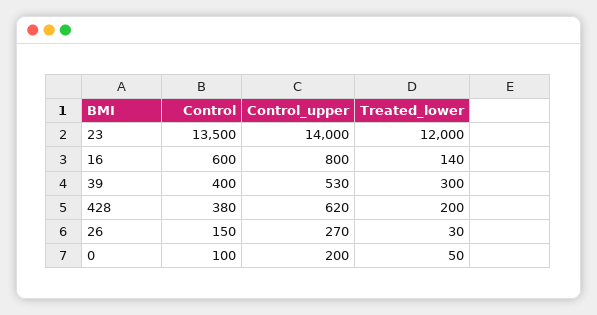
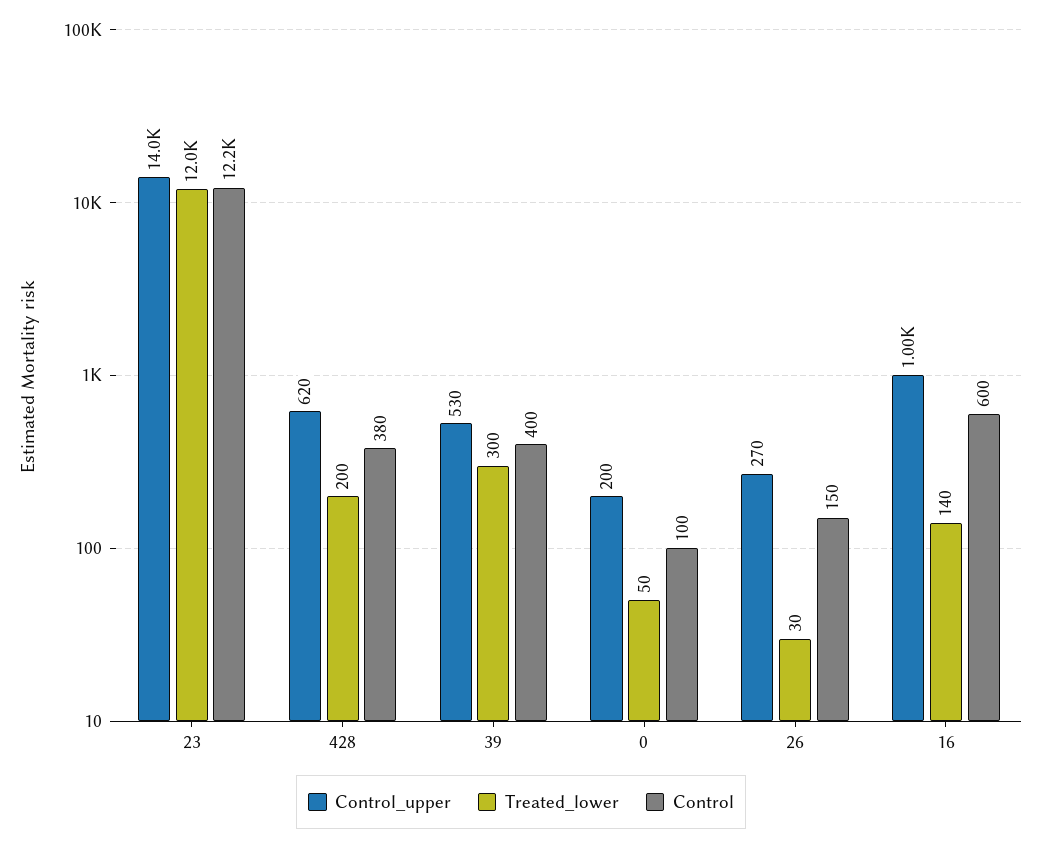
  {
    "Control": {
-     "23": 13500,
+     "23": 12200,
      "16": 600,
      "39": 400,
      "428": 380,
      "26": 150,
      "0": 100
    },
    "Control_upper": {
      "23": 14000,
-     "16": 800,
+     "16": 1000,
      "39": 530,
      "428": 620,
      "26": 270,
      "0": 200
    },
    "Treated_lower": {
      "23": 12000,
      "16": 140,
      "39": 300,
      "428": 200,
      "26": 30,
      "0": 50
    }
  }

